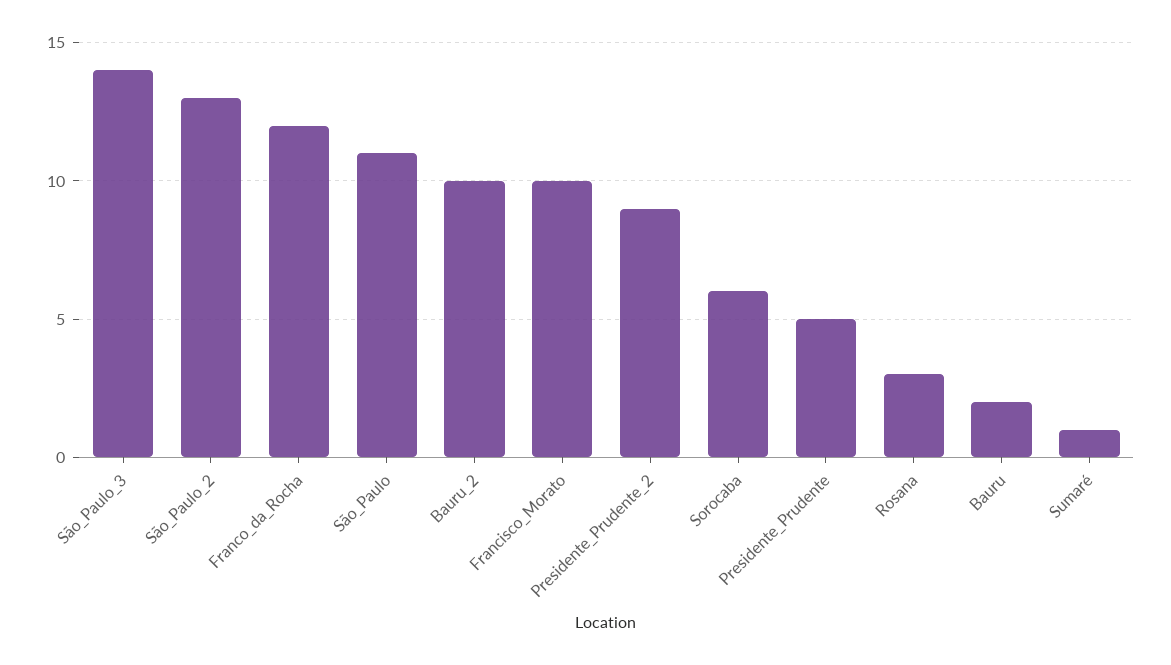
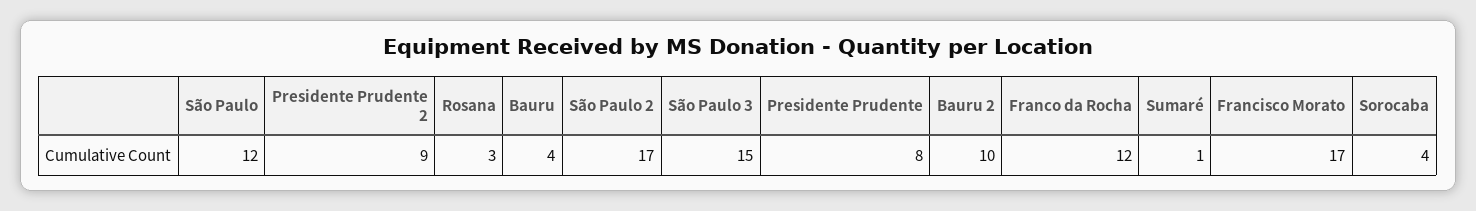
  {
-   "São_Paulo_3": 14,
+   "São_Paulo_3": 15,
-   "São_Paulo_2": 13,
+   "São_Paulo_2": 17,
    "Franco_da_Rocha": 12,
-   "São_Paulo": 11,
+   "São_Paulo": 12,
    "Bauru_2": 10,
-   "Francisco_Morato": 10,
+   "Francisco_Morato": 17,
    "Presidente_Prudente_2": 9,
-   "Sorocaba": 6,
+   "Sorocaba": 4,
-   "Presidente_Prudente": 5,
+   "Presidente_Prudente": 8,
    "Rosana": 3,
-   "Bauru": 2,
+   "Bauru": 4,
    "Sumaré": 1
  }

